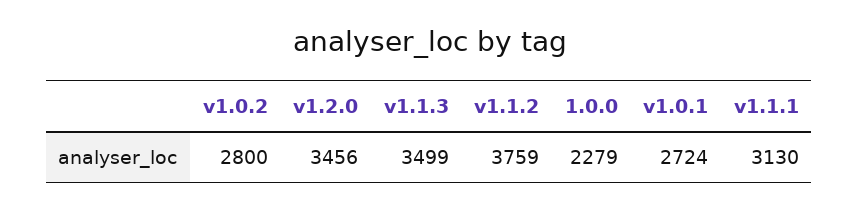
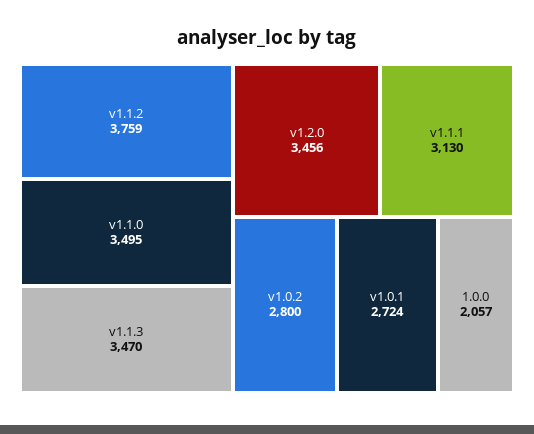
  {
    "v1.0.2": 2800,
    "v1.2.0": 3456,
-   "v1.1.3": 3499,
+   "v1.1.3": 3470,
    "v1.1.2": 3759,
-   "1.0.0": 2279,
+   "1.0.0": 2057,
    "v1.0.1": 2724,
-   "v1.1.1": 3130
+   "v1.1.1": 3130,
+   "v1.1.0": 3495
  }

